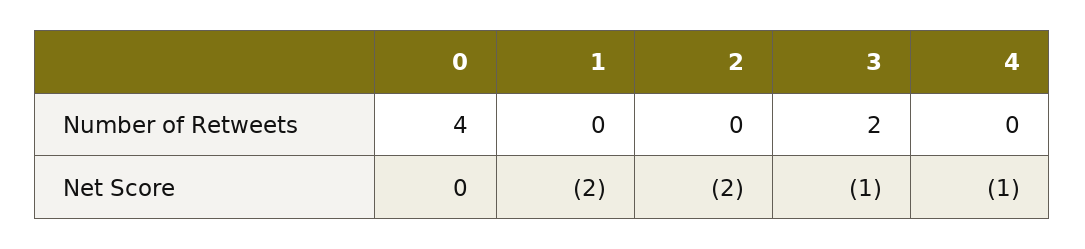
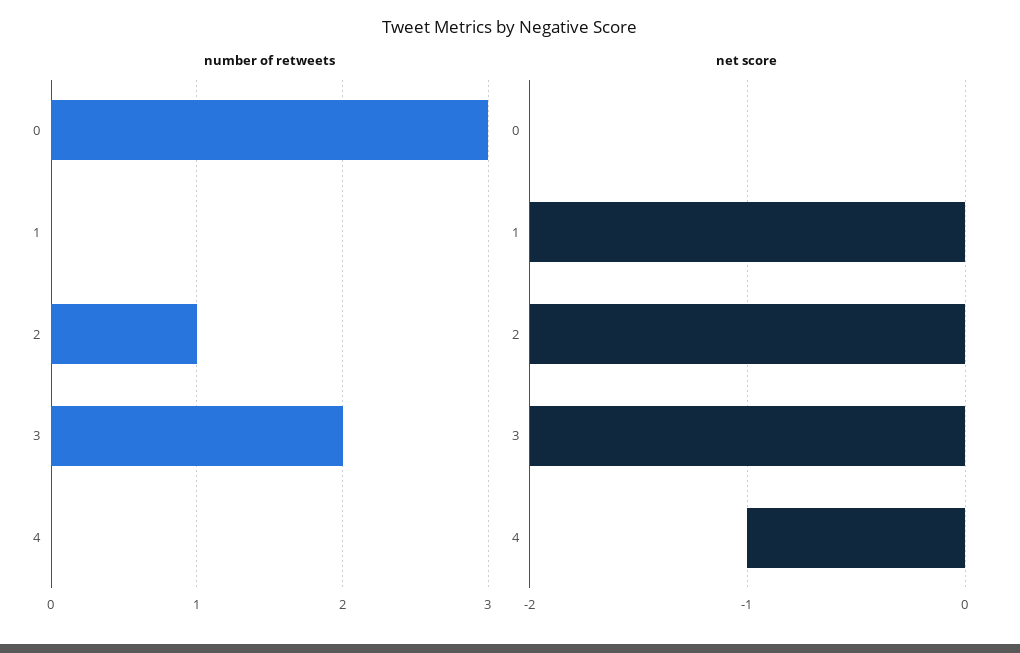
  {
    "Number of Retweets": {
-     "0": 4,
+     "0": 3,
      "1": 0,
-     "2": 0,
+     "2": 1,
      "3": 2,
      "4": 0
    },
    "Net Score": {
      "0": 0,
      "1": -2,
      "2": -2,
-     "3": -1,
+     "3": -2,
      "4": -1
    }
  }

